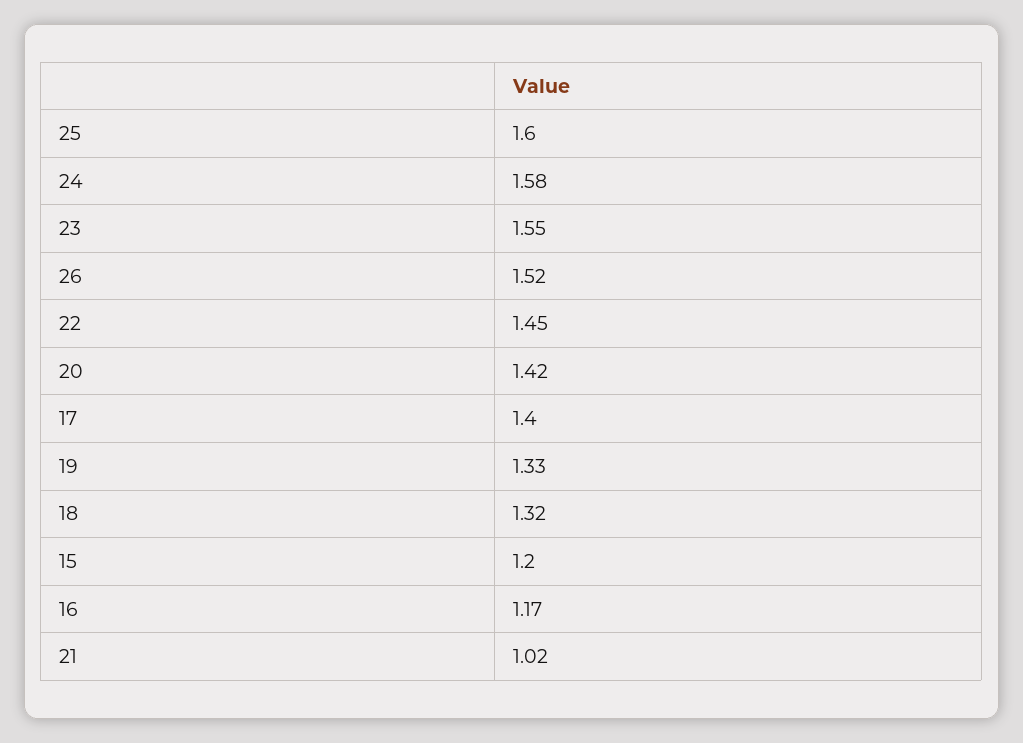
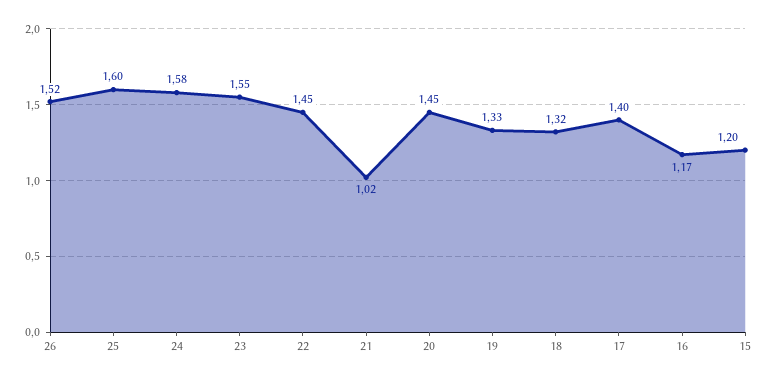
  {
    "25": 1.6,
    "24": 1.58,
    "23": 1.55,
    "26": 1.52,
    "22": 1.45,
-   "20": 1.42,
+   "20": 1.45,
    "17": 1.4,
    "19": 1.33,
    "18": 1.32,
    "15": 1.2,
    "16": 1.17,
    "21": 1.02
  }

